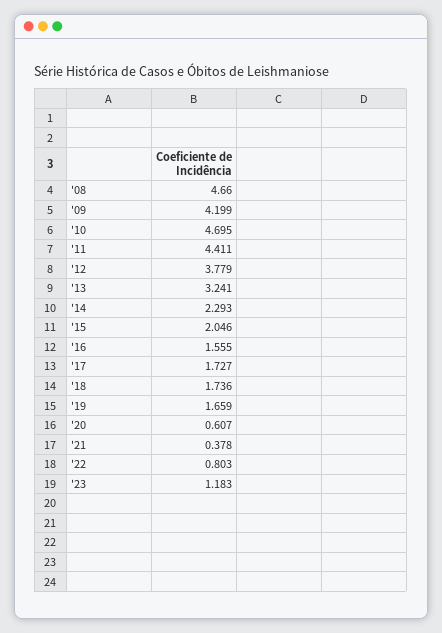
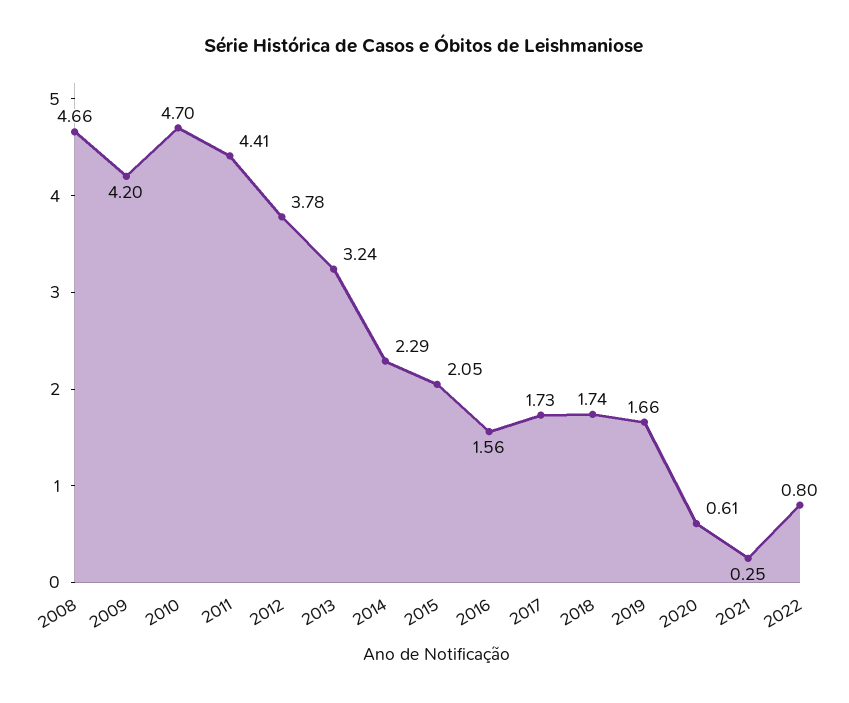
  {
    "'08": 4.66,
    "'09": 4.199,
    "'10": 4.695,
    "'11": 4.411,
    "'12": 3.779,
    "'13": 3.241,
    "'14": 2.293,
    "'15": 2.046,
    "'16": 1.555,
    "'17": 1.727,
    "'18": 1.736,
    "'19": 1.659,
    "'20": 0.607,
-   "'21": 0.378,
+   "'21": 0.25,
-   "'22": 0.803,
+   "'22": 0.803
-   "'23": 1.183
  }

